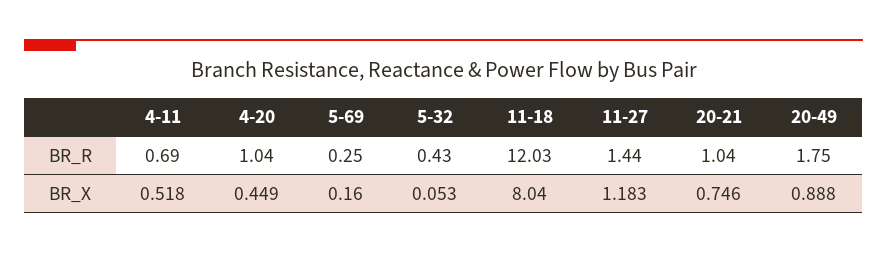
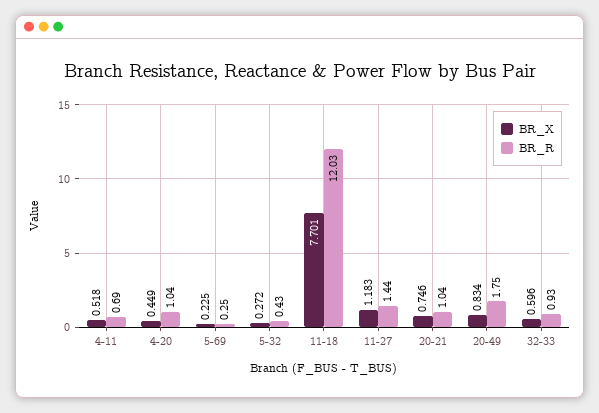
  {
    "BR_R": {
      "4-11": 0.69,
      "4-20": 1.04,
      "5-69": 0.25,
      "5-32": 0.43,
      "11-18": 12.03,
      "11-27": 1.44,
      "20-21": 1.04,
-     "20-49": 1.75
+     "20-49": 1.75,
+     "32-33": 0.93
    },
    "BR_X": {
      "4-11": 0.518,
      "4-20": 0.449,
-     "5-69": 0.16,
+     "5-69": 0.225,
-     "5-32": 0.053,
+     "5-32": 0.272,
-     "11-18": 8.04,
+     "11-18": 7.701,
      "11-27": 1.183,
      "20-21": 0.746,
-     "20-49": 0.888
+     "20-49": 0.834,
+     "32-33": 0.596
    }
  }

